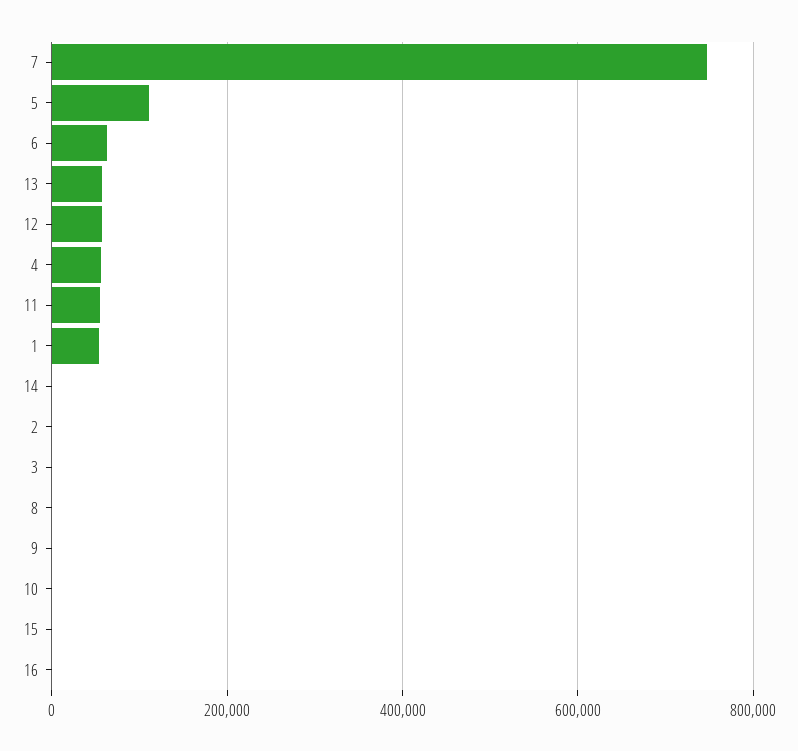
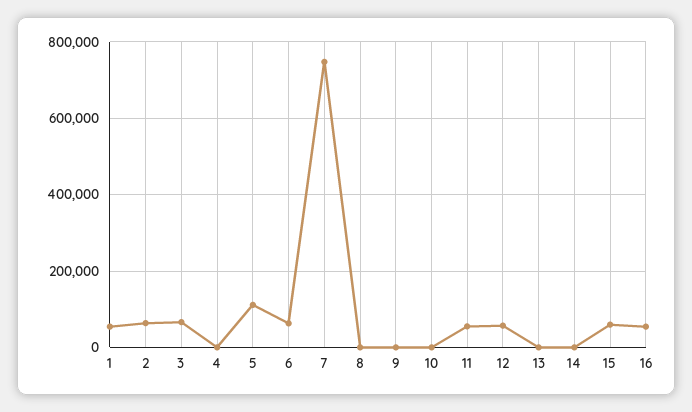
  {
    "7": 740000,
    "5": 120000,
    "6": 60000,
-   "13": 60000,
+   "13": 0,
    "12": 60000,
-   "4": 60000,
+   "4": 0,
    "11": 60000,
    "1": 60000,
    "14": 0,
-   "2": 0,
+   "2": 60000,
-   "3": 0,
+   "3": 60000,
    "8": 0,
    "9": 0,
    "10": 0,
-   "15": 0,
+   "15": 60000,
-   "16": 0
+   "16": 60000
  }

